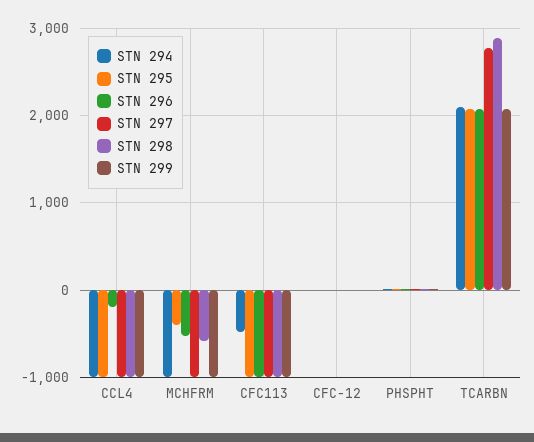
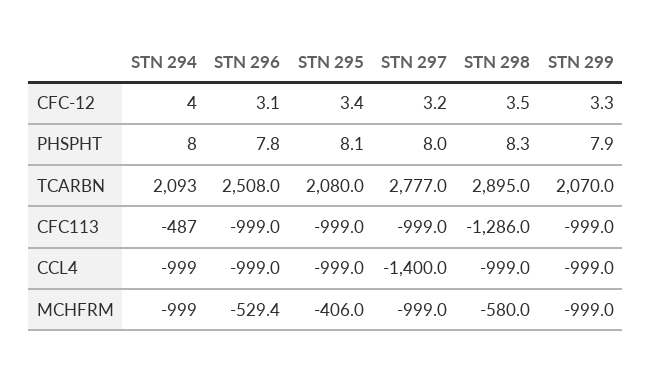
  {
    "STN 294": {
      "CCL4": -999,
      "MCHFRM": -999,
      "CFC113": -487,
      "CFC-12": 4,
      "PHSPHT": 8,
      "TCARBN": 2093
    },
    "STN 295": {
      "CCL4": -999,
      "MCHFRM": -406,
      "CFC113": -999,
      "CFC-12": 3.4,
      "PHSPHT": 8.1,
      "TCARBN": 2080
    },
    "STN 296": {
-     "CCL4": -200,
+     "CCL4": -999,
      "MCHFRM": -529.4,
      "CFC113": -999,
      "CFC-12": 3.1,
      "PHSPHT": 7.8,
-     "TCARBN": 2100
+     "TCARBN": 2508
    },
    "STN 297": {
-     "CCL4": -1000,
+     "CCL4": -1400,
      "MCHFRM": -999,
      "CFC113": -999,
      "CFC-12": 3.2,
      "PHSPHT": 8,
      "TCARBN": 2777
    },
    "STN 298": {
      "CCL4": -999,
      "MCHFRM": -580,
-     "CFC113": -1000,
+     "CFC113": -1286,
      "CFC-12": 3.5,
      "PHSPHT": 8.3,
      "TCARBN": 2895
    },
    "STN 299": {
      "CCL4": -999,
      "MCHFRM": -999,
      "CFC113": -999,
      "CFC-12": 3.3,
      "PHSPHT": 7.9,
      "TCARBN": 2070
    }
  }

